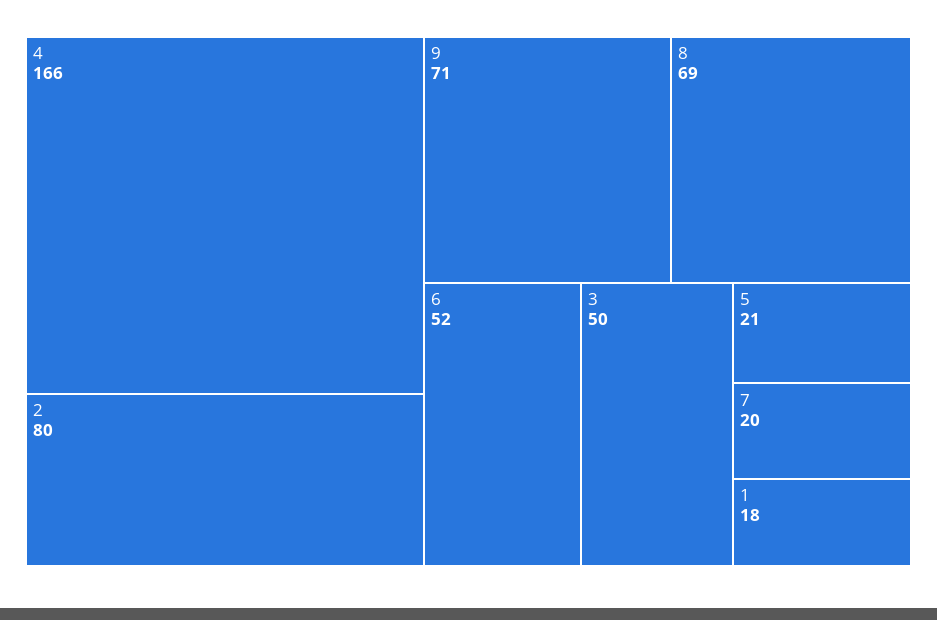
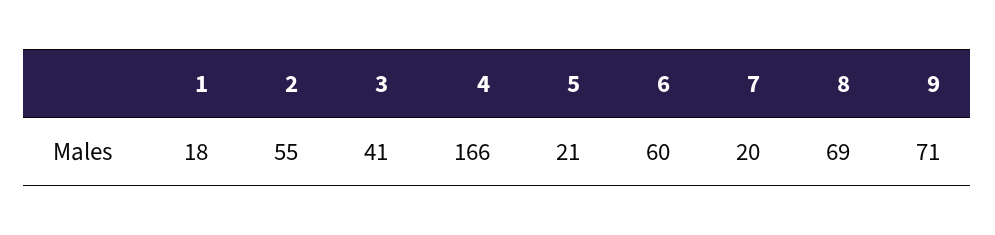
  {
    "4": 166,
-   "2": 80,
+   "2": 55,
    "9": 71,
    "8": 69,
-   "6": 52,
+   "6": 60,
-   "3": 50,
+   "3": 41,
    "5": 21,
    "7": 20,
    "1": 18
  }

